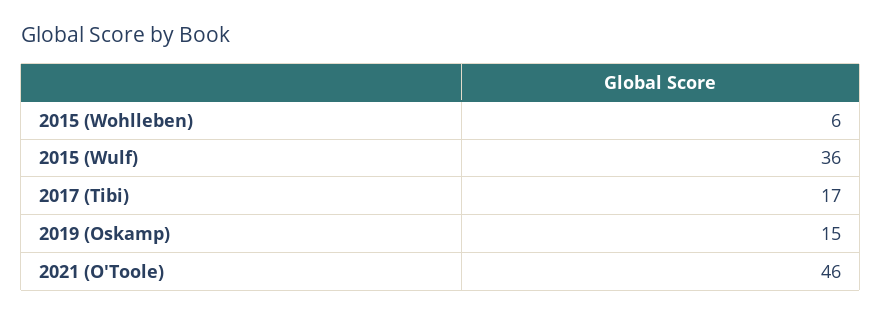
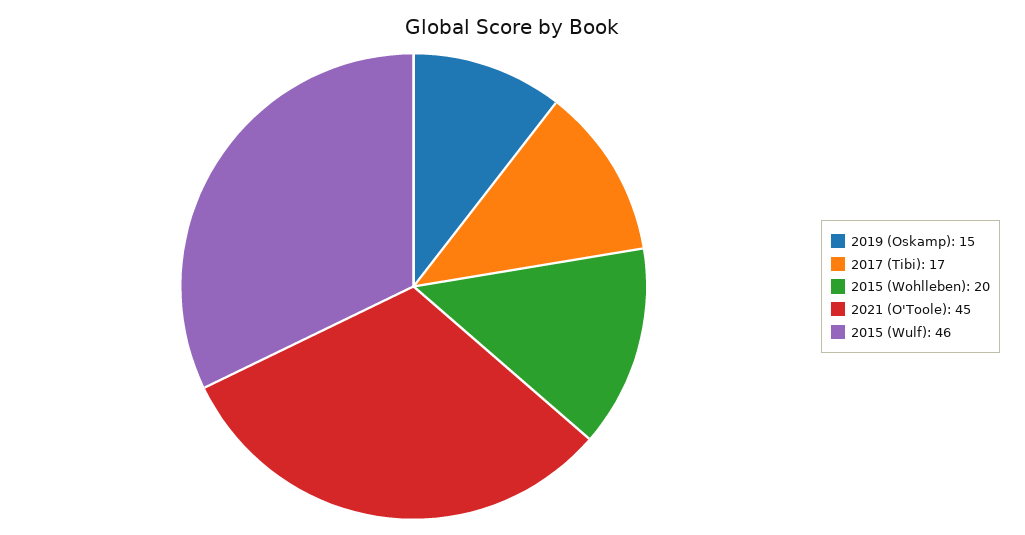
  {
-   "2015 (Wohlleben)": 6,
+   "2015 (Wohlleben)": 20,
-   "2015 (Wulf)": 36,
+   "2015 (Wulf)": 46,
    "2017 (Tibi)": 17,
    "2019 (Oskamp)": 15,
-   "2021 (O'Toole)": 46
+   "2021 (O'Toole)": 45
  }

